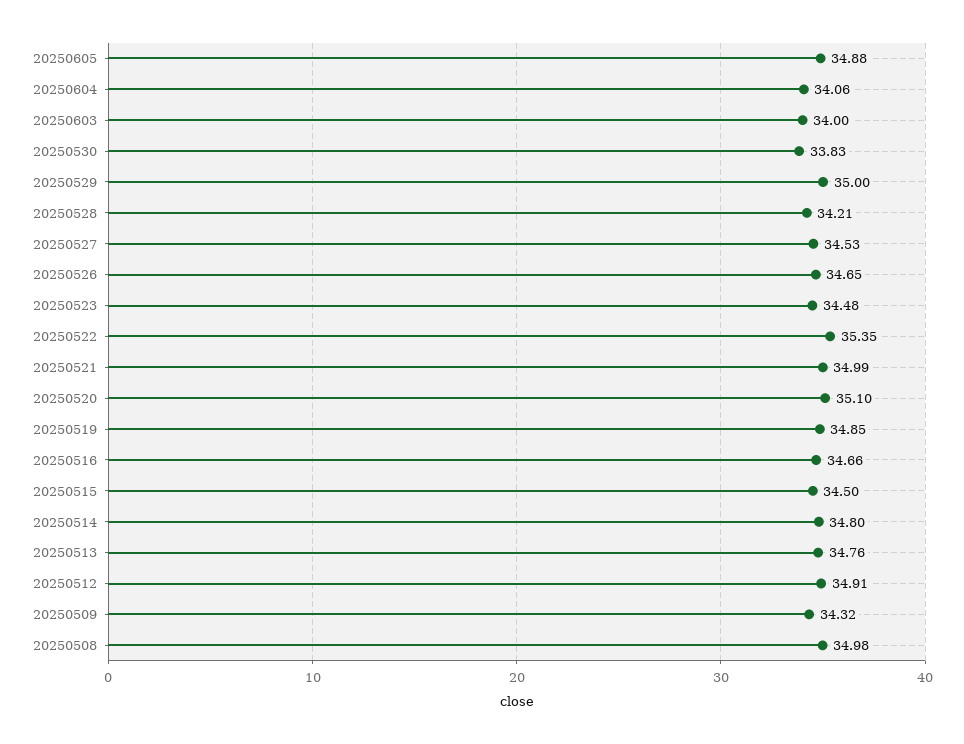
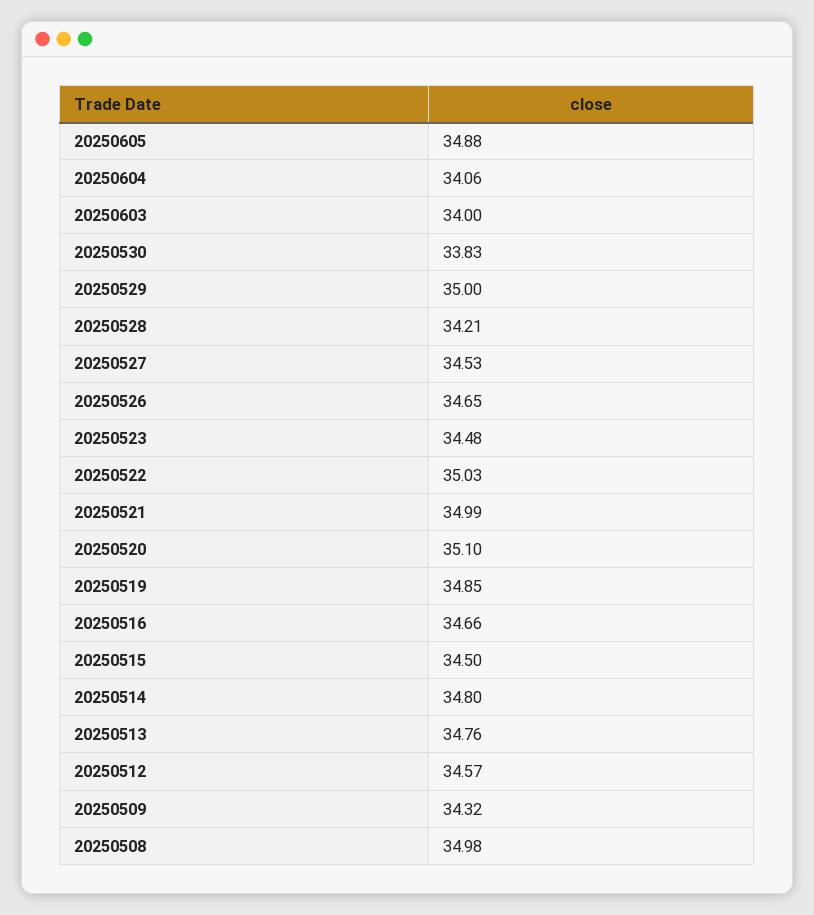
  {
    "20250605": 34.88,
    "20250604": 34.06,
    "20250603": 34,
    "20250530": 33.83,
    "20250529": 35,
    "20250528": 34.21,
    "20250527": 34.53,
    "20250526": 34.65,
    "20250523": 34.48,
-   "20250522": 35.35,
+   "20250522": 35.03,
    "20250521": 34.99,
    "20250520": 35.1,
    "20250519": 34.85,
    "20250516": 34.66,
    "20250515": 34.5,
    "20250514": 34.8,
    "20250513": 34.76,
-   "20250512": 34.91,
+   "20250512": 34.57,
    "20250509": 34.32,
    "20250508": 34.98
  }

